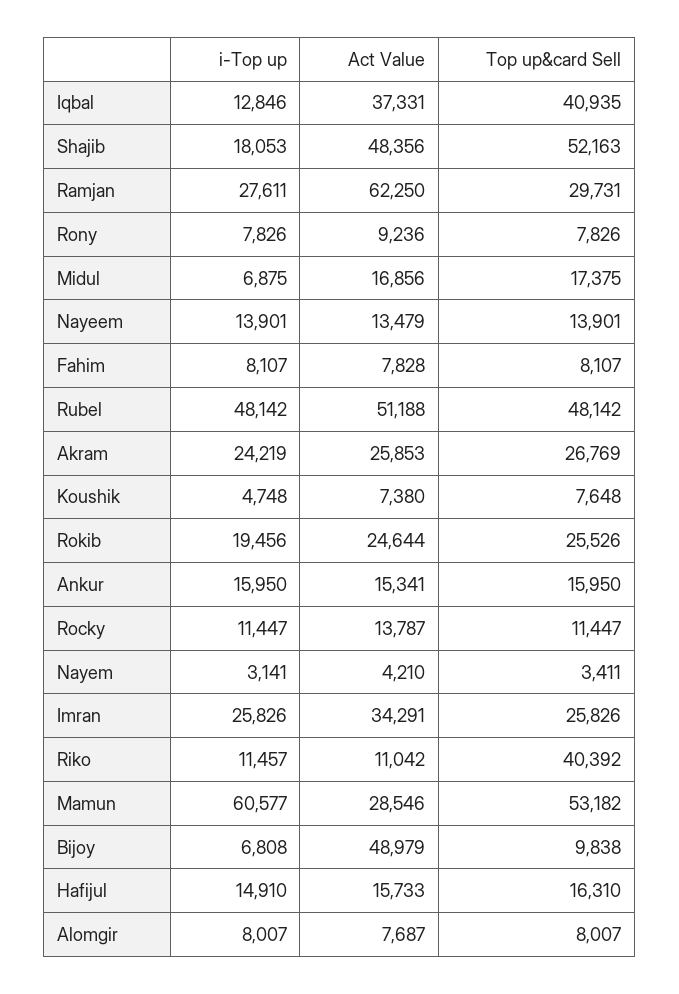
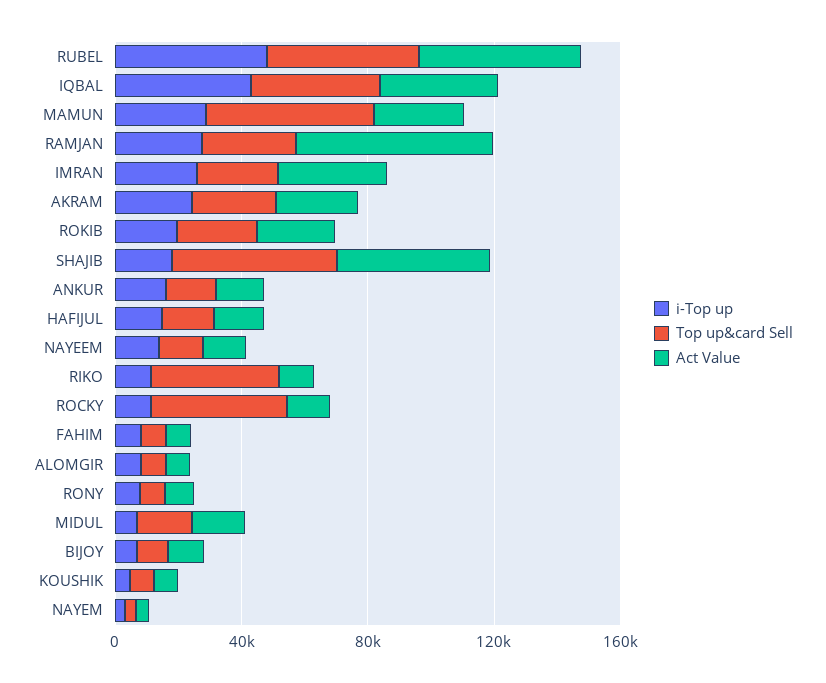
  {
    "i-Top up": {
-     "Iqbal": 12846,
+     "Iqbal": 40000,
      "Shajib": 18053,
      "Ramjan": 27611,
      "Rony": 7826,
      "Midul": 6875,
      "Nayeem": 13901,
      "Fahim": 8107,
      "Rubel": 48142,
      "Akram": 24219,
      "Koushik": 4748,
      "Rokib": 19456,
      "Ankur": 15950,
      "Rocky": 11447,
      "Nayem": 3141,
      "Imran": 25826,
      "Riko": 11457,
-     "Mamun": 60577,
+     "Mamun": 30000,
      "Bijoy": 6808,
      "Hafijul": 14910,
      "Alomgir": 8007
    },
    "Act Value": {
      "Iqbal": 37331,
      "Shajib": 48356,
      "Ramjan": 62250,
      "Rony": 9236,
      "Midul": 16856,
      "Nayeem": 13479,
      "Fahim": 7828,
      "Rubel": 51188,
      "Akram": 25853,
      "Koushik": 7380,
      "Rokib": 24644,
      "Ankur": 15341,
      "Rocky": 13787,
      "Nayem": 4210,
      "Imran": 34291,
      "Riko": 11042,
      "Mamun": 28546,
-     "Bijoy": 48979,
+     "Bijoy": 10000,
      "Hafijul": 15733,
      "Alomgir": 7687
    },
    "Top up&card Sell": {
      "Iqbal": 40935,
      "Shajib": 52163,
      "Ramjan": 29731,
      "Rony": 7826,
      "Midul": 17375,
      "Nayeem": 13901,
      "Fahim": 8107,
      "Rubel": 48142,
      "Akram": 26769,
      "Koushik": 7648,
      "Rokib": 25526,
      "Ankur": 15950,
-     "Rocky": 11447,
+     "Rocky": 40000,
      "Nayem": 3411,
      "Imran": 25826,
      "Riko": 40392,
      "Mamun": 53182,
      "Bijoy": 9838,
      "Hafijul": 16310,
      "Alomgir": 8007
    }
  }

